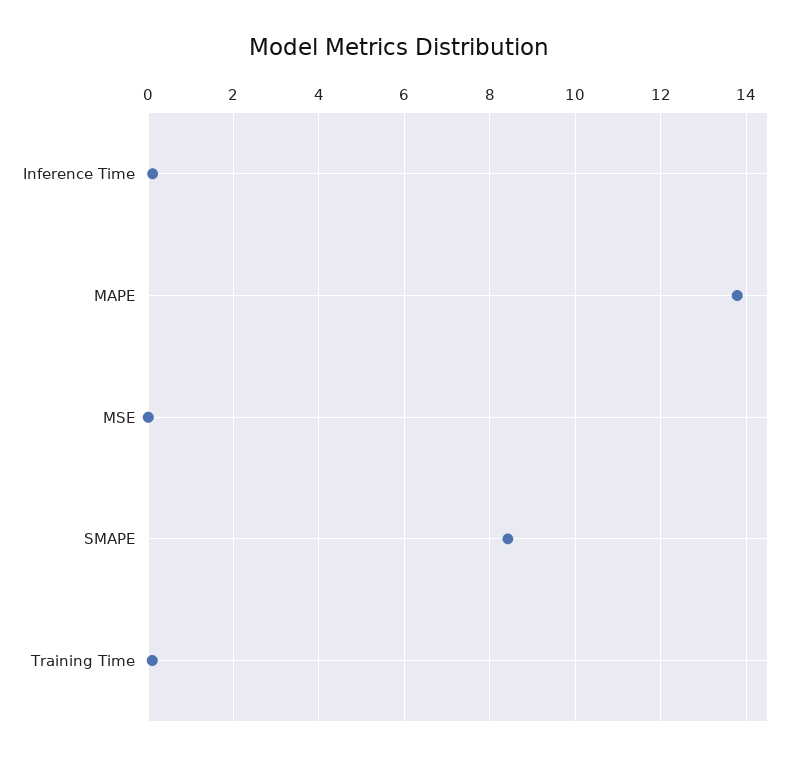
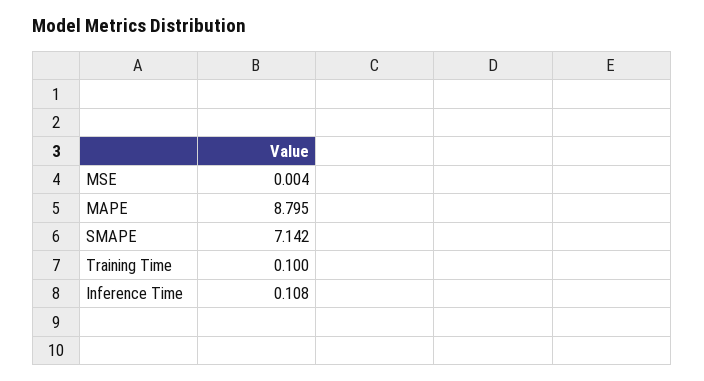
  {
    "Inference Time": 0.108,
-   "MAPE": 13.8,
+   "MAPE": 8.795,
    "MSE": 0.004,
-   "SMAPE": 8.4,
+   "SMAPE": 7.142,
    "Training Time": 0.1
  }

